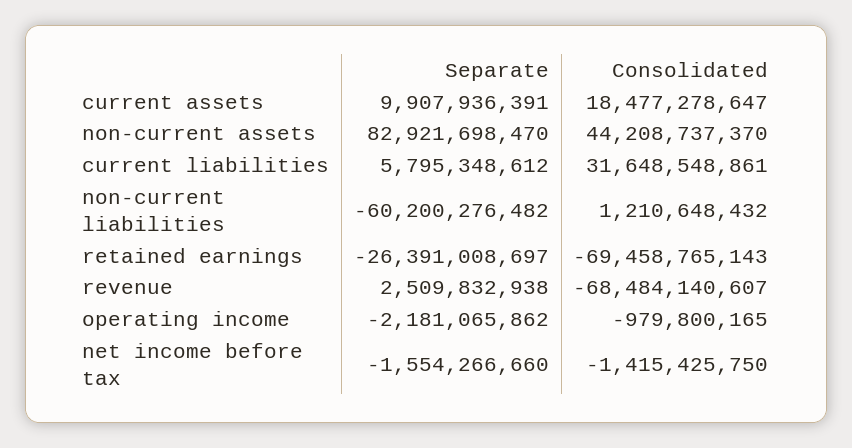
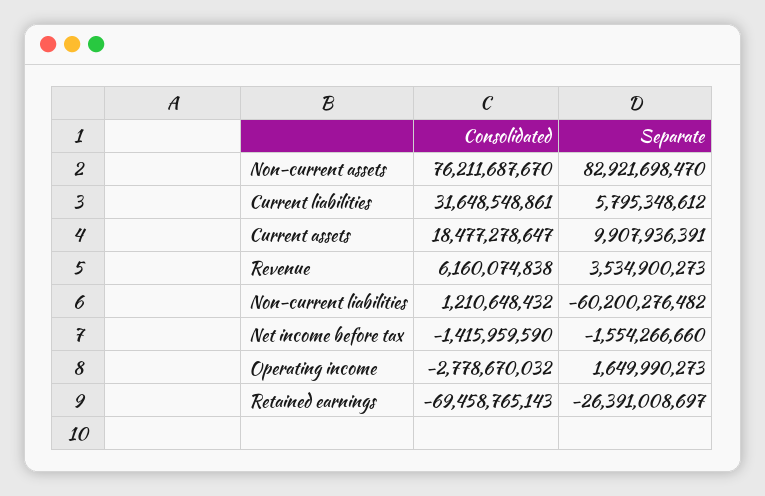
  {
    "Separate": {
      "current assets": 9907936391,
      "non-current assets": 82921698470,
      "current liabilities": 5795348612,
      "non-current liabilities": -60200276482,
      "retained earnings": -26391008697,
-     "revenue": 2509832938,
+     "revenue": 3534900273,
-     "operating income": -2181065862,
+     "operating income": 1649990273,
      "net income before tax": -1554266660
    },
    "Consolidated": {
      "current assets": 18477278647,
-     "non-current assets": 44208737370,
+     "non-current assets": 76211687670,
      "current liabilities": 31648548861,
      "non-current liabilities": 1210648432,
      "retained earnings": -69458765143,
-     "revenue": -68484140607,
+     "revenue": 6160074838,
-     "operating income": -979800165,
+     "operating income": -2778670032,
-     "net income before tax": -1415425750
+     "net income before tax": -1415959590
    }
  }

